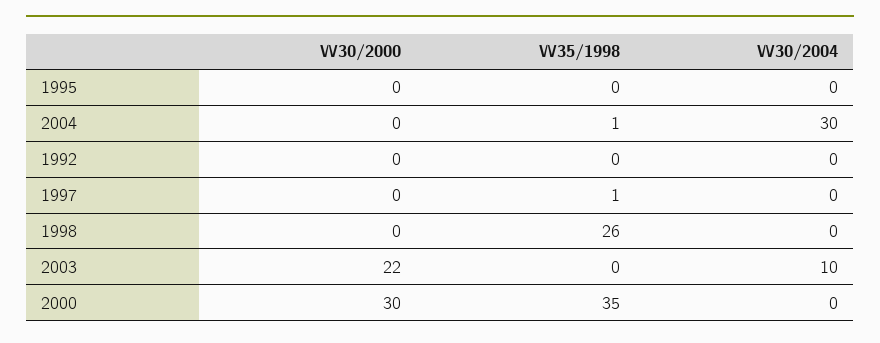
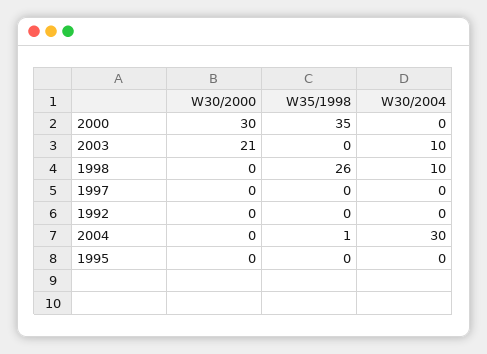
  {
    "W30/2000": {
      "1995": 0,
      "2004": 0,
      "1992": 0,
      "1997": 0,
      "1998": 0,
-     "2003": 22,
+     "2003": 21,
      "2000": 30
    },
    "W35/1998": {
      "1995": 0,
      "2004": 1,
      "1992": 0,
-     "1997": 1,
+     "1997": 0,
      "1998": 26,
      "2003": 0,
      "2000": 35
    },
    "W30/2004": {
      "1995": 0,
      "2004": 30,
      "1992": 0,
      "1997": 0,
-     "1998": 0,
+     "1998": 10,
      "2003": 10,
      "2000": 0
    }
  }

